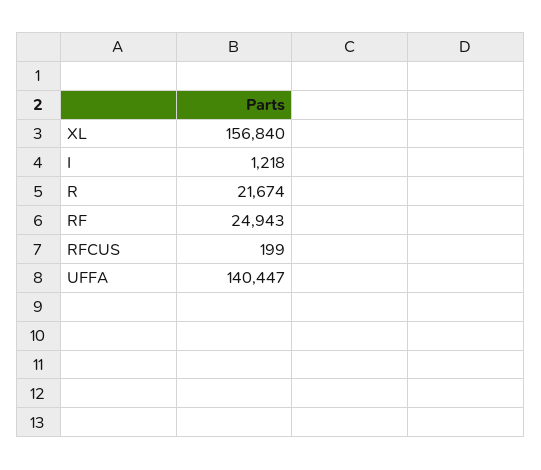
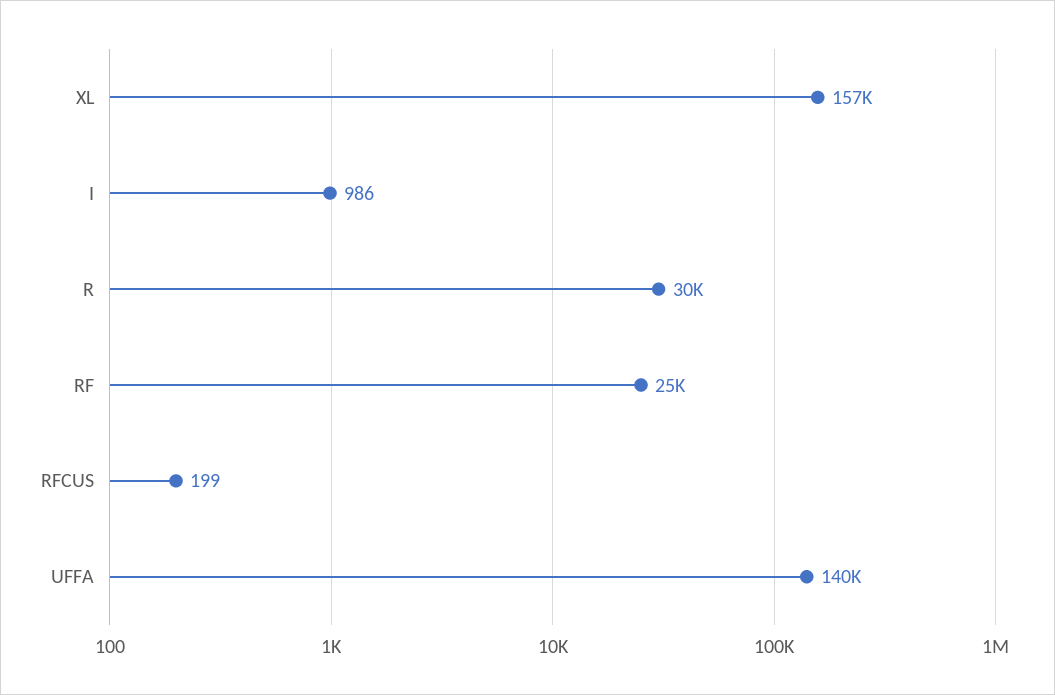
  {
    "XL": 156840,
-   "I": 1218,
+   "I": 986,
-   "R": 21674,
+   "R": 30000,
    "RF": 24943,
    "RFCUS": 199,
    "UFFA": 140447
  }

